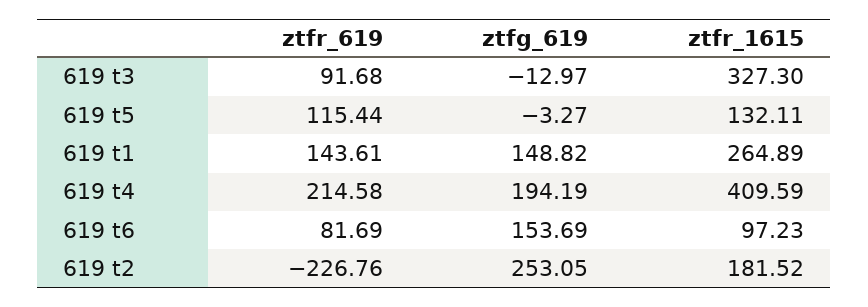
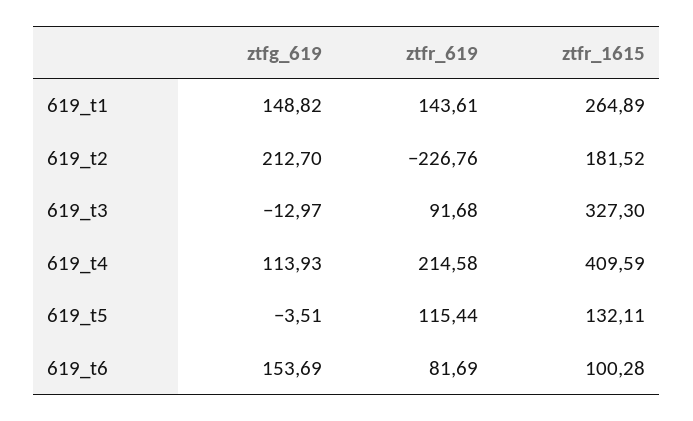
  {
    "ztfr_619": {
      "619 t3": 91.68,
      "619 t5": 115.44,
      "619 t1": 143.61,
      "619 t4": 214.58,
      "619 t6": 81.69,
      "619 t2": -226.76
    },
    "ztfg_619": {
      "619 t3": -12.97,
-     "619 t5": -3.27,
+     "619 t5": -3.51,
      "619 t1": 148.82,
-     "619 t4": 194.19,
+     "619 t4": 113.93,
      "619 t6": 153.69,
-     "619 t2": 253.05
+     "619 t2": 212.7
    },
    "ztfr_1615": {
      "619 t3": 327.3,
      "619 t5": 132.11,
      "619 t1": 264.89,
      "619 t4": 409.59,
-     "619 t6": 97.23,
+     "619 t6": 100.28,
      "619 t2": 181.52
    }
  }

